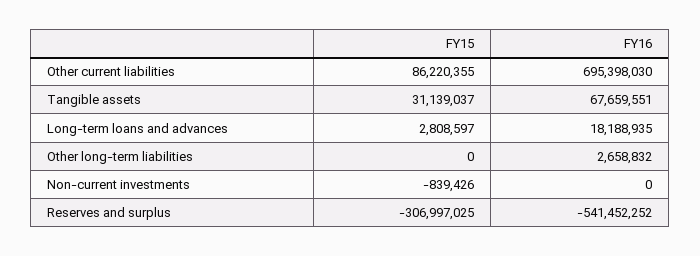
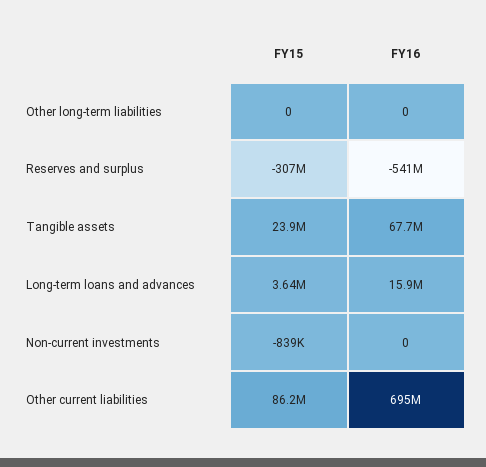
  {
    "FY15": {
      "Other current liabilities": 86220355,
-     "Tangible assets": 31139037,
+     "Tangible assets": 23900000,
-     "Long-term loans and advances": 2808597,
+     "Long-term loans and advances": 3640000,
      "Other long-term liabilities": 0,
      "Non-current investments": -839426,
      "Reserves and surplus": -306997025
    },
    "FY16": {
      "Other current liabilities": 695398030,
      "Tangible assets": 67659551,
-     "Long-term loans and advances": 18188935,
+     "Long-term loans and advances": 15900000,
-     "Other long-term liabilities": 2658832,
+     "Other long-term liabilities": 0,
      "Non-current investments": 0,
      "Reserves and surplus": -541452252
    }
  }

